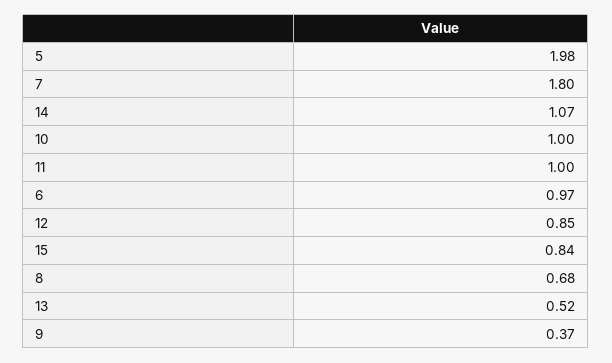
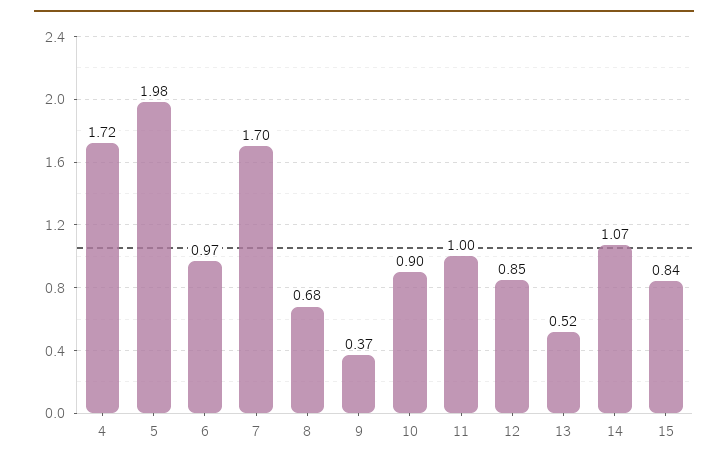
  {
    "5": 1.98,
-   "7": 1.8,
+   "7": 1.7,
    "14": 1.07,
-   "10": 1,
+   "10": 0.9,
    "11": 1,
    "6": 0.97,
    "12": 0.85,
    "15": 0.84,
    "8": 0.68,
    "13": 0.52,
-   "9": 0.37
+   "9": 0.37,
+   "4": 1.72
  }

